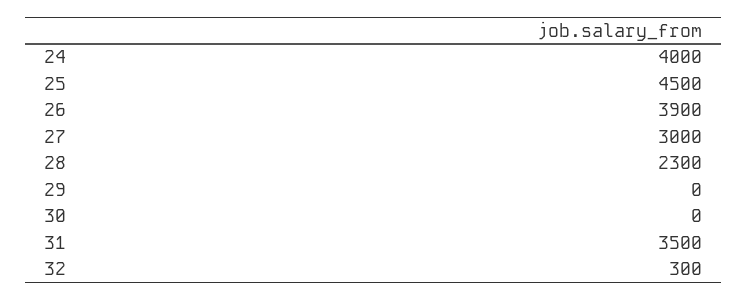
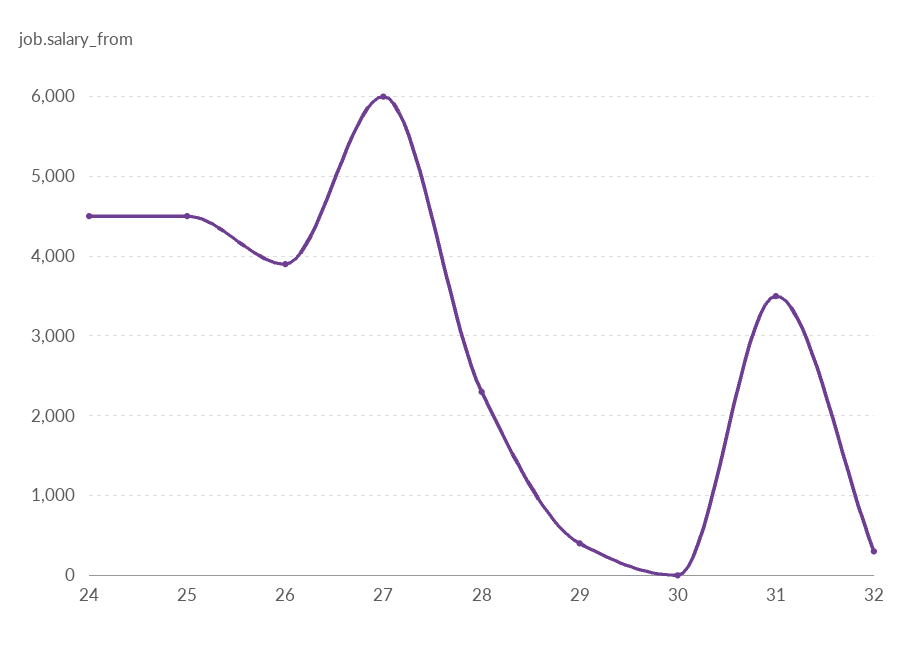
  {
-   "24": 4000,
+   "24": 4500,
    "25": 4500,
    "26": 3900,
-   "27": 3000,
+   "27": 6000,
    "28": 2300,
-   "29": 0,
+   "29": 400,
    "30": 0,
    "31": 3500,
    "32": 300
  }

